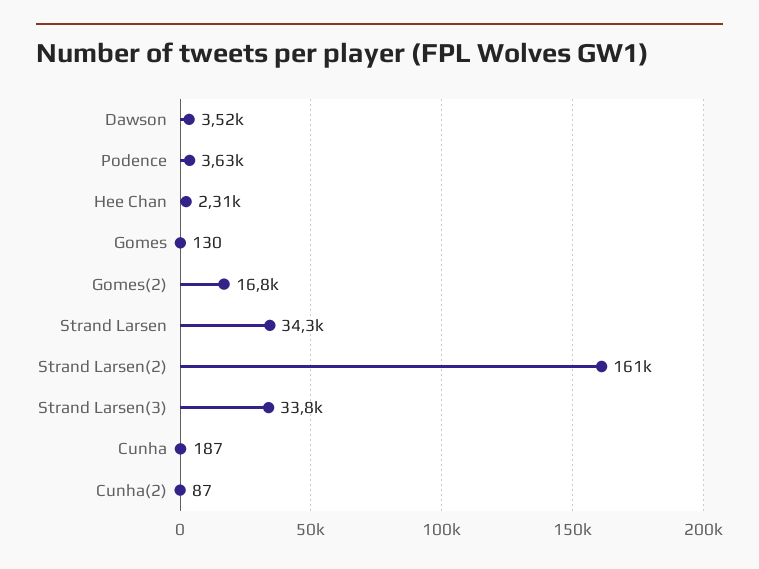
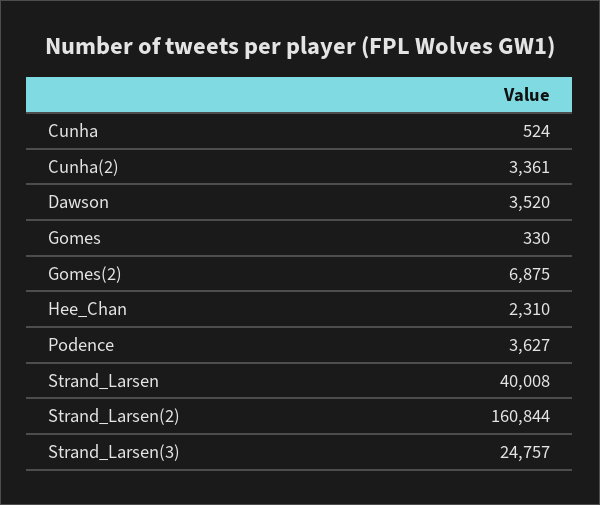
  {
    "Dawson": 3520,
    "Podence": 3627,
    "Hee Chan": 2310,
-   "Gomes": 130,
+   "Gomes": 330,
-   "Gomes(2)": 16800,
+   "Gomes(2)": 6875,
-   "Strand Larsen": 34300,
+   "Strand Larsen": 40008,
    "Strand Larsen(2)": 160844,
-   "Strand Larsen(3)": 33800,
+   "Strand Larsen(3)": 24757,
-   "Cunha": 187,
+   "Cunha": 524,
-   "Cunha(2)": 87
+   "Cunha(2)": 3361
  }

